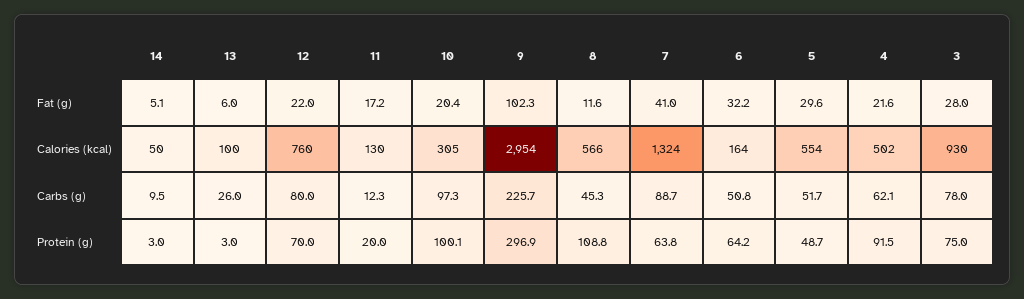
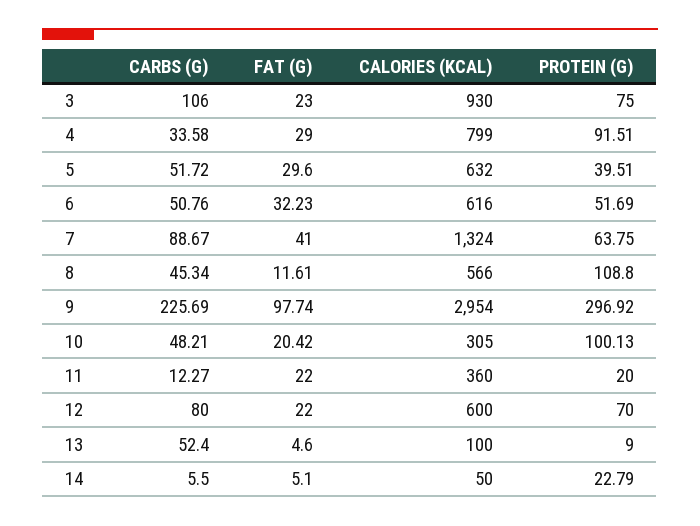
  {
    "14": {
      "Fat (g)": 5.1,
      "Calories (kcal)": 50,
-     "Carbs (g)": 9.5,
+     "Carbs (g)": 5.5,
-     "Protein (g)": 3
+     "Protein (g)": 22.79
    },
    "13": {
-     "Fat (g)": 6,
+     "Fat (g)": 4.6,
      "Calories (kcal)": 100,
-     "Carbs (g)": 26,
+     "Carbs (g)": 52.4,
-     "Protein (g)": 3
+     "Protein (g)": 9
    },
    "12": {
      "Fat (g)": 22,
-     "Calories (kcal)": 760,
+     "Calories (kcal)": 600,
      "Carbs (g)": 80,
      "Protein (g)": 70
    },
    "11": {
-     "Fat (g)": 17.2,
+     "Fat (g)": 22,
-     "Calories (kcal)": 130,
+     "Calories (kcal)": 360,
      "Carbs (g)": 12.27,
      "Protein (g)": 20
    },
    "10": {
      "Fat (g)": 20.42,
      "Calories (kcal)": 305,
-     "Carbs (g)": 97.3,
+     "Carbs (g)": 48.21,
      "Protein (g)": 100.13
    },
    "9": {
-     "Fat (g)": 102.3,
+     "Fat (g)": 97.74,
      "Calories (kcal)": 2954,
      "Carbs (g)": 225.69,
      "Protein (g)": 296.92
    },
    "8": {
      "Fat (g)": 11.61,
      "Calories (kcal)": 566,
      "Carbs (g)": 45.34,
      "Protein (g)": 108.8
    },
    "7": {
      "Fat (g)": 41,
      "Calories (kcal)": 1324,
      "Carbs (g)": 88.67,
      "Protein (g)": 63.75
    },
    "6": {
      "Fat (g)": 32.23,
-     "Calories (kcal)": 164,
+     "Calories (kcal)": 616,
      "Carbs (g)": 50.76,
-     "Protein (g)": 64.2
+     "Protein (g)": 51.69
    },
    "5": {
      "Fat (g)": 29.6,
-     "Calories (kcal)": 554,
+     "Calories (kcal)": 632,
      "Carbs (g)": 51.72,
-     "Protein (g)": 48.7
+     "Protein (g)": 39.51
    },
    "4": {
-     "Fat (g)": 21.6,
+     "Fat (g)": 29,
-     "Calories (kcal)": 502,
+     "Calories (kcal)": 799,
-     "Carbs (g)": 62.1,
+     "Carbs (g)": 33.58,
      "Protein (g)": 91.51
    },
    "3": {
-     "Fat (g)": 28,
+     "Fat (g)": 23,
      "Calories (kcal)": 930,
-     "Carbs (g)": 78,
+     "Carbs (g)": 106,
      "Protein (g)": 75
    }
  }

